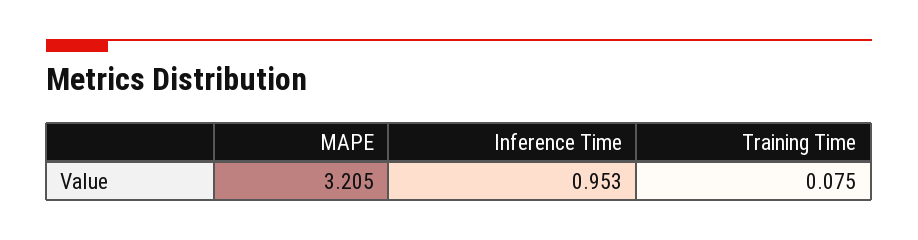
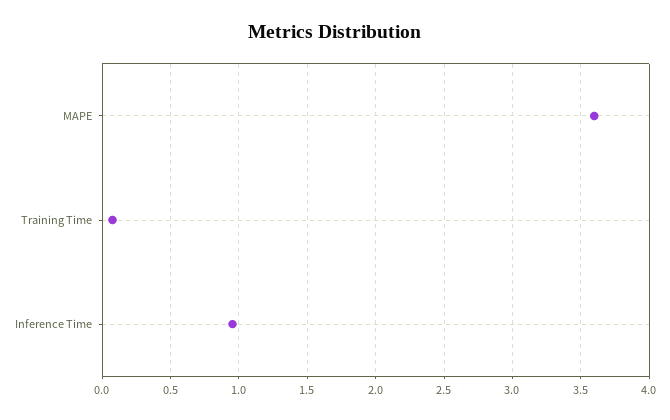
  {
-   "MAPE": 3.205,
+   "MAPE": 3.6,
    "Inference Time": 0.953,
    "Training Time": 0.075
  }

